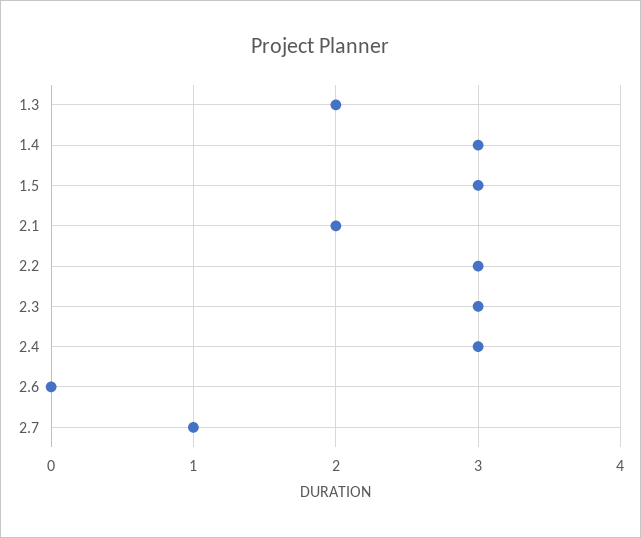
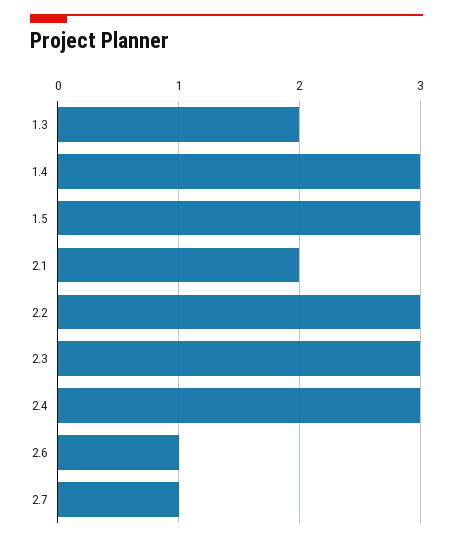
  {
    "1.3": 2,
    "1.4": 3,
    "1.5": 3,
    "2.1": 2,
    "2.2": 3,
    "2.3": 3,
    "2.4": 3,
-   "2.6": 0,
+   "2.6": 1,
    "2.7": 1
  }

